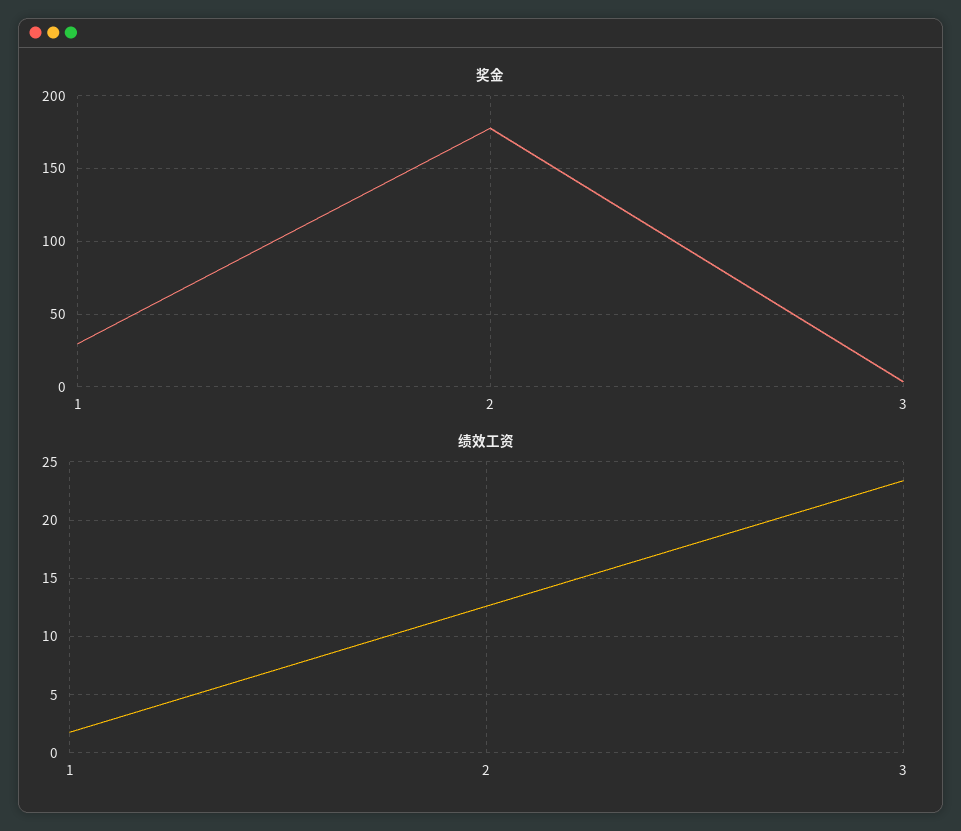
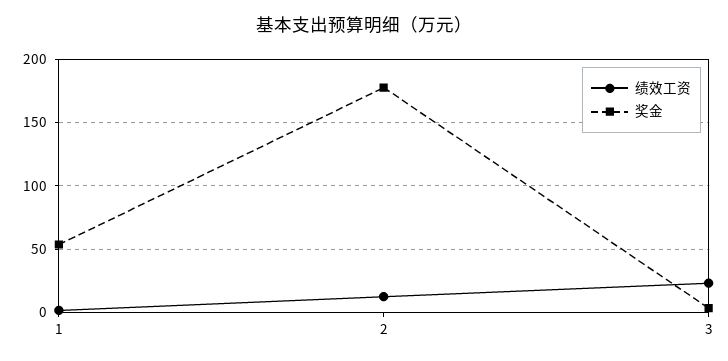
  {
    "奖金": {
-     "1": 30,
+     "1": 55,
      "2": 180,
      "3": 5
    },
    "绩效工资": {
      "1": 2,
      "2": 13,
      "3": 23
    }
  }

